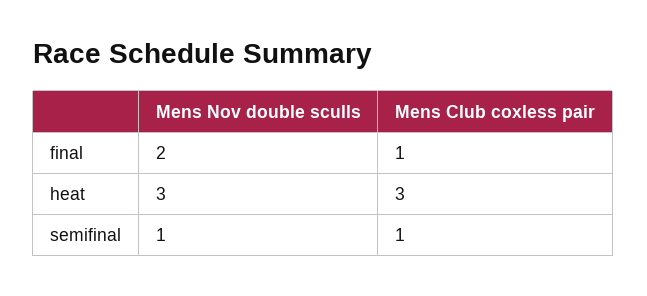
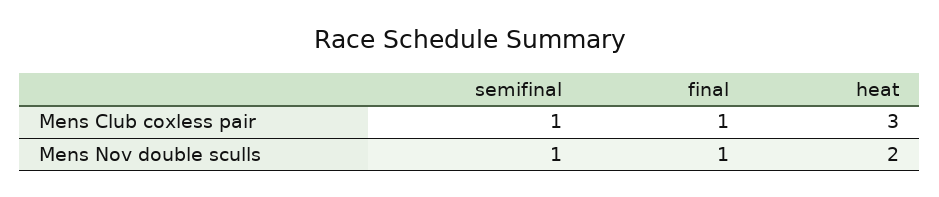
  {
    "Mens Nov double sculls": {
-     "final": 2,
+     "final": 1,
-     "heat": 3,
+     "heat": 2,
      "semifinal": 1
    },
    "Mens Club coxless pair": {
      "final": 1,
      "heat": 3,
      "semifinal": 1
    }
  }

